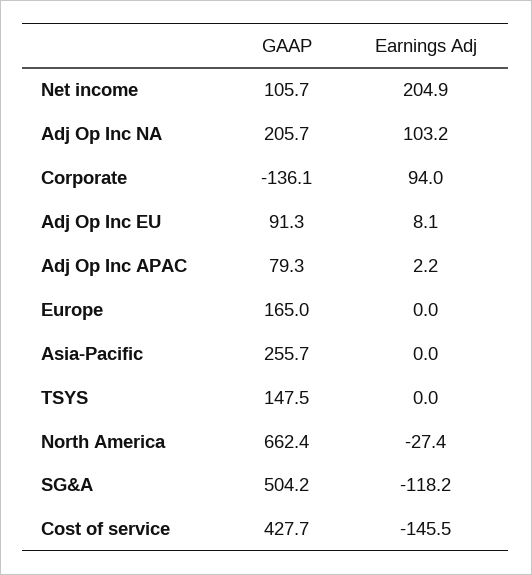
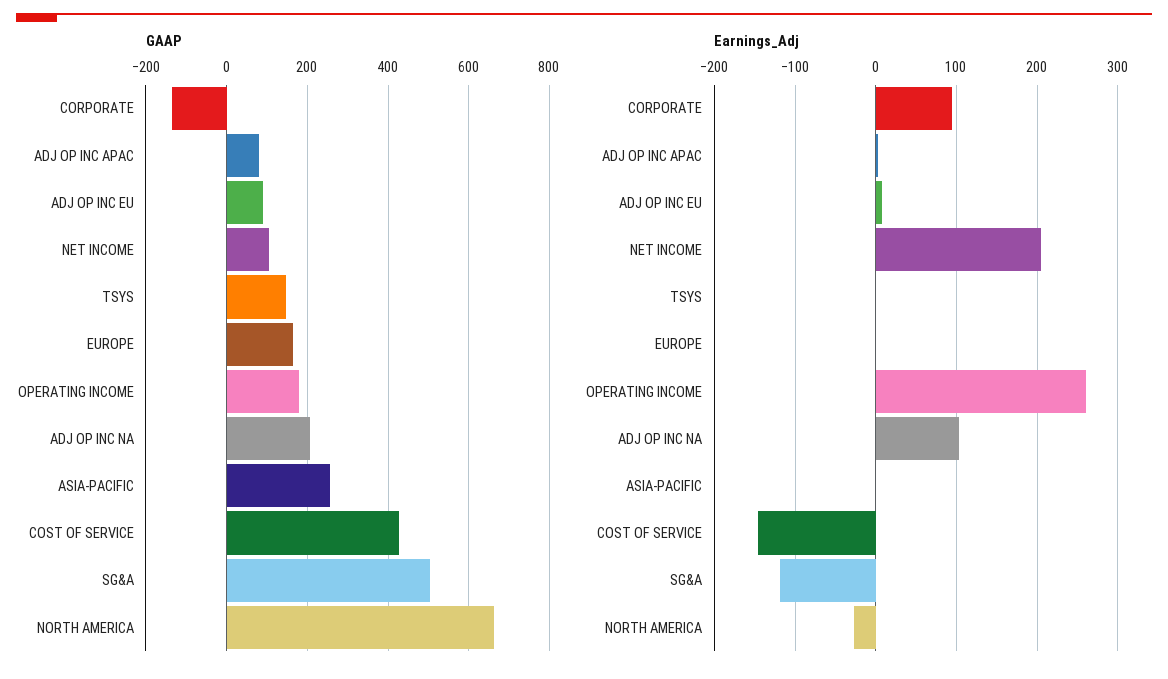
  {
    "GAAP": {
      "Net income": 105.7,
      "Adj Op Inc NA": 205.7,
      "Corporate": -136.1,
      "Adj Op Inc EU": 91.3,
      "Adj Op Inc APAC": 79.3,
      "Europe": 165,
      "Asia-Pacific": 255.7,
      "TSYS": 147.5,
      "North America": 662.4,
      "SG&A": 504.2,
-     "Cost of service": 427.7
+     "Cost of service": 427.7,
+     "OPERATING INCOME": 180
    },
    "Earnings Adj": {
      "Net income": 204.9,
      "Adj Op Inc NA": 103.2,
      "Corporate": 94,
      "Adj Op Inc EU": 8.1,
      "Adj Op Inc APAC": 2.2,
      "Europe": 0,
      "Asia-Pacific": 0,
      "TSYS": 0,
      "North America": -27.4,
      "SG&A": -118.2,
-     "Cost of service": -145.5
+     "Cost of service": -145.5,
+     "OPERATING INCOME": 260
    }
  }

